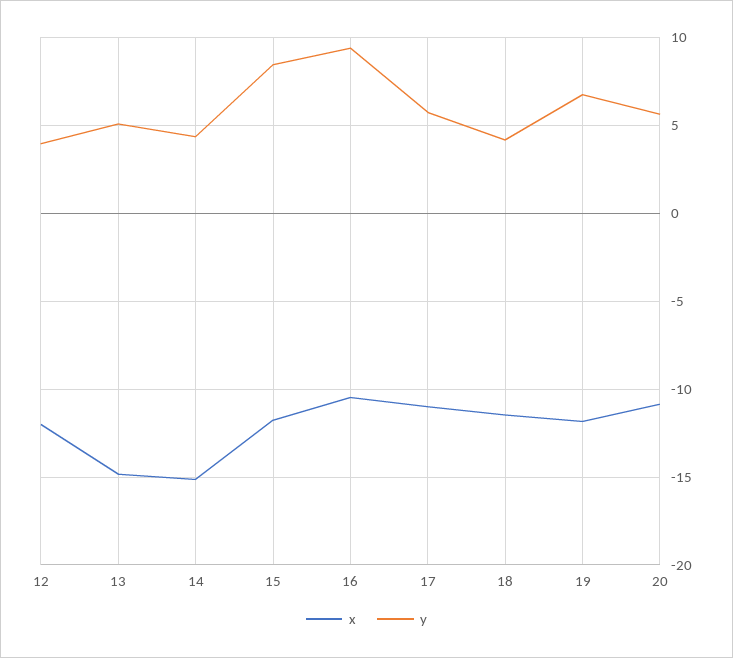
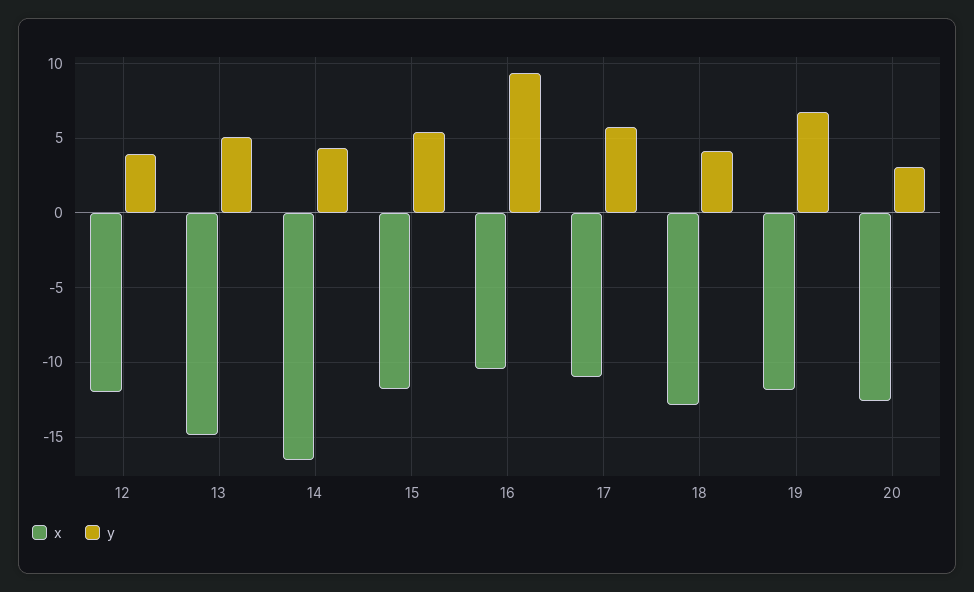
  {
    "x": {
      "12": -12,
      "13": -15,
-     "14": -15,
+     "14": -16.5,
      "15": -12,
      "16": -10.5,
      "17": -11,
-     "18": -11.5,
+     "18": -13,
      "19": -12,
-     "20": -11
+     "20": -12.5
    },
    "y": {
      "12": 4,
      "13": 5,
      "14": 4.5,
-     "15": 8.5,
+     "15": 5.5,
      "16": 9.5,
      "17": 5.5,
      "18": 4,
      "19": 6.5,
-     "20": 5.5
+     "20": 3
    }
  }

